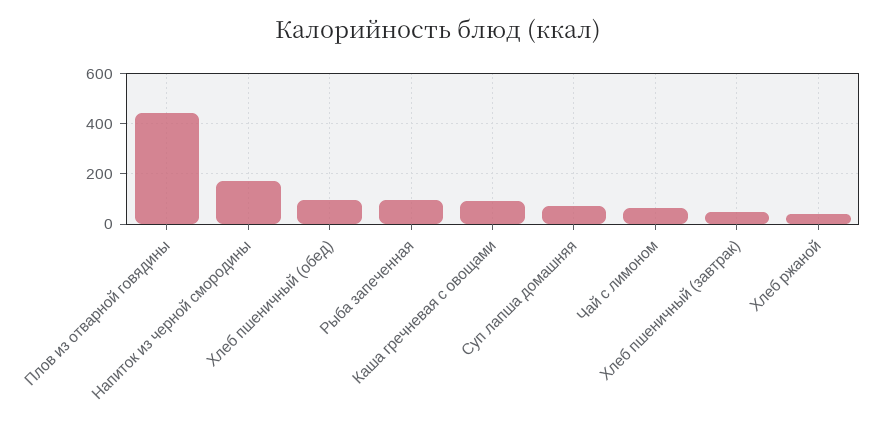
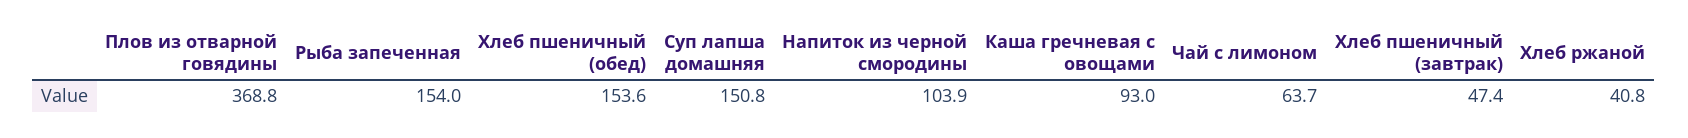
  {
-   "Плов из отварной говядины": 450,
+   "Плов из отварной говядины": 368.8,
-   "Напиток из черной смородины": 175,
+   "Напиток из черной смородины": 103.9,
-   "Хлеб пшеничный (обед)": 100,
+   "Хлеб пшеничный (обед)": 153.6,
-   "Рыба запеченная": 100,
+   "Рыба запеченная": 154,
    "Каша гречневая с овощами": 93,
-   "Суп лапша домашняя": 75,
+   "Суп лапша домашняя": 150.8,
    "Чай с лимоном": 63.7,
    "Хлеб пшеничный (завтрак)": 47.4,
    "Хлеб ржаной": 40.8
  }

